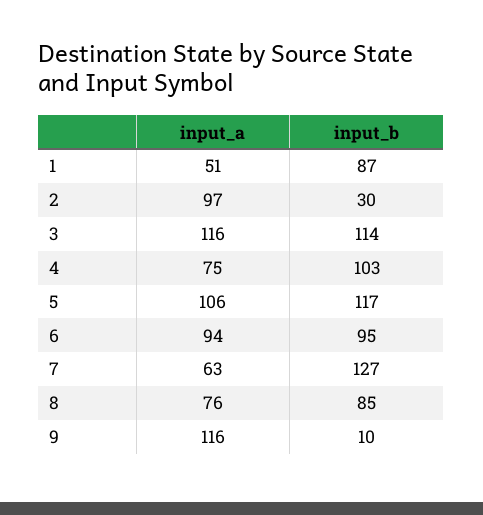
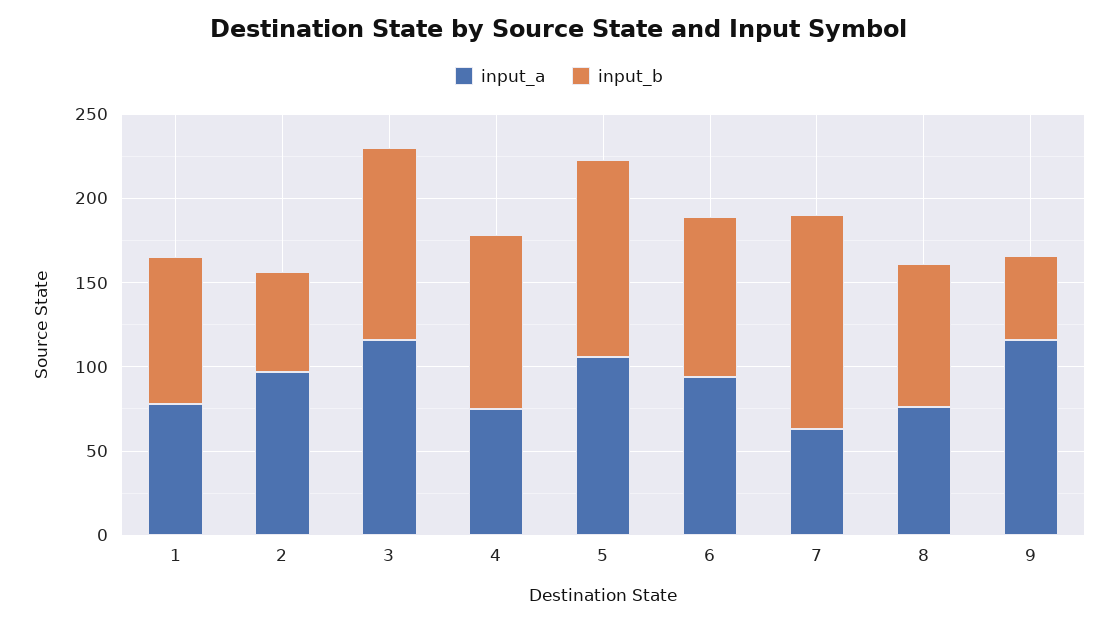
  {
    "input_a": {
-     "1": 51,
+     "1": 80,
      "2": 97,
      "3": 116,
      "4": 75,
      "5": 106,
      "6": 94,
      "7": 63,
      "8": 76,
      "9": 116
    },
    "input_b": {
      "1": 87,
-     "2": 30,
+     "2": 60,
      "3": 114,
      "4": 103,
      "5": 117,
      "6": 95,
      "7": 127,
      "8": 85,
-     "9": 10
+     "9": 50
    }
  }

